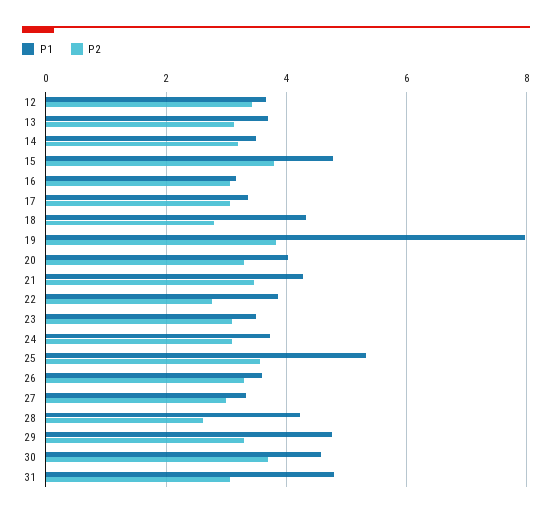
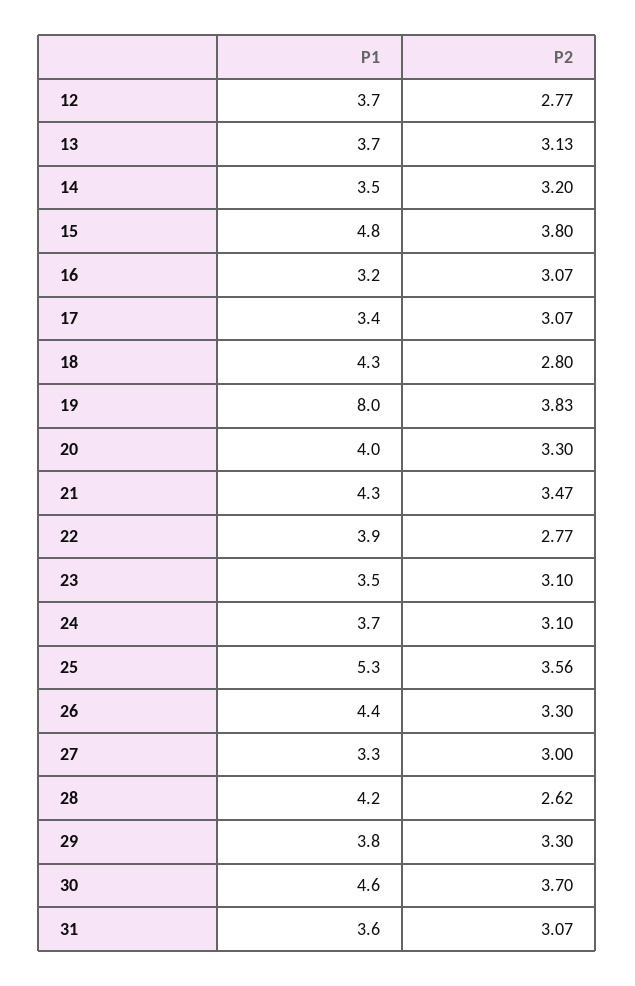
  {
    "P1": {
      "12": 3.7,
      "13": 3.7,
      "14": 3.5,
      "15": 4.8,
      "16": 3.2,
      "17": 3.4,
      "18": 4.3,
      "19": 8,
      "20": 4,
      "21": 4.3,
      "22": 3.9,
      "23": 3.5,
      "24": 3.7,
      "25": 5.3,
-     "26": 3.6,
+     "26": 4.4,
      "27": 3.3,
      "28": 4.2,
-     "29": 4.8,
+     "29": 3.8,
      "30": 4.6,
-     "31": 4.8
+     "31": 3.6
    },
    "P2": {
-     "12": 3.4,
+     "12": 2.77,
      "13": 3.13,
      "14": 3.2,
      "15": 3.8,
      "16": 3.07,
      "17": 3.07,
      "18": 2.8,
      "19": 3.83,
      "20": 3.3,
      "21": 3.47,
      "22": 2.77,
      "23": 3.1,
      "24": 3.1,
      "25": 3.56,
      "26": 3.3,
      "27": 3,
      "28": 2.62,
      "29": 3.3,
      "30": 3.7,
      "31": 3.07
    }
  }

